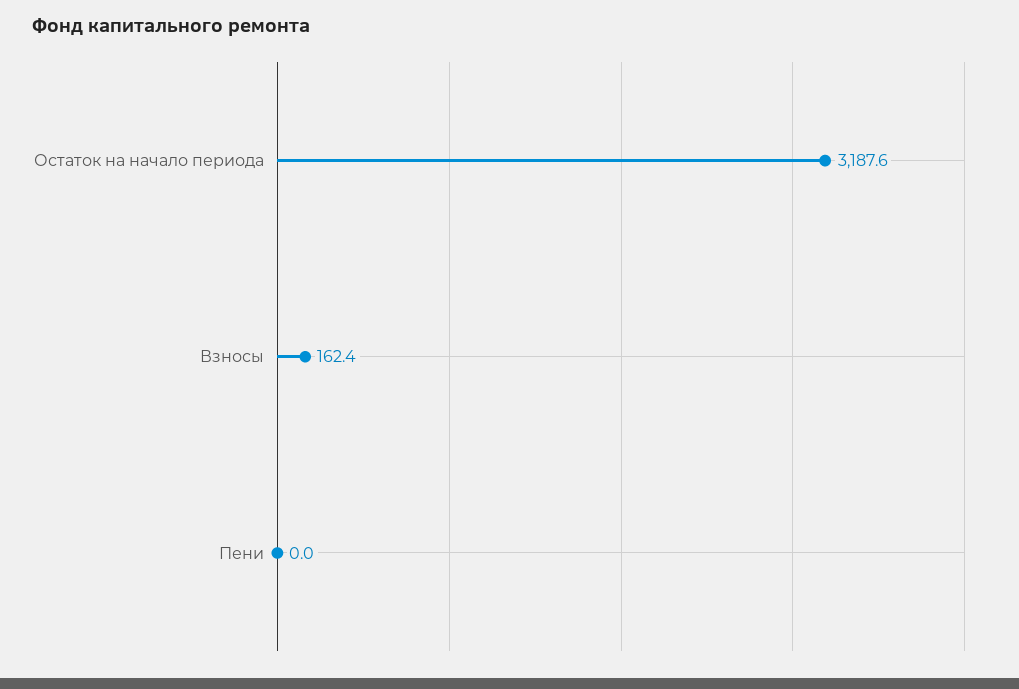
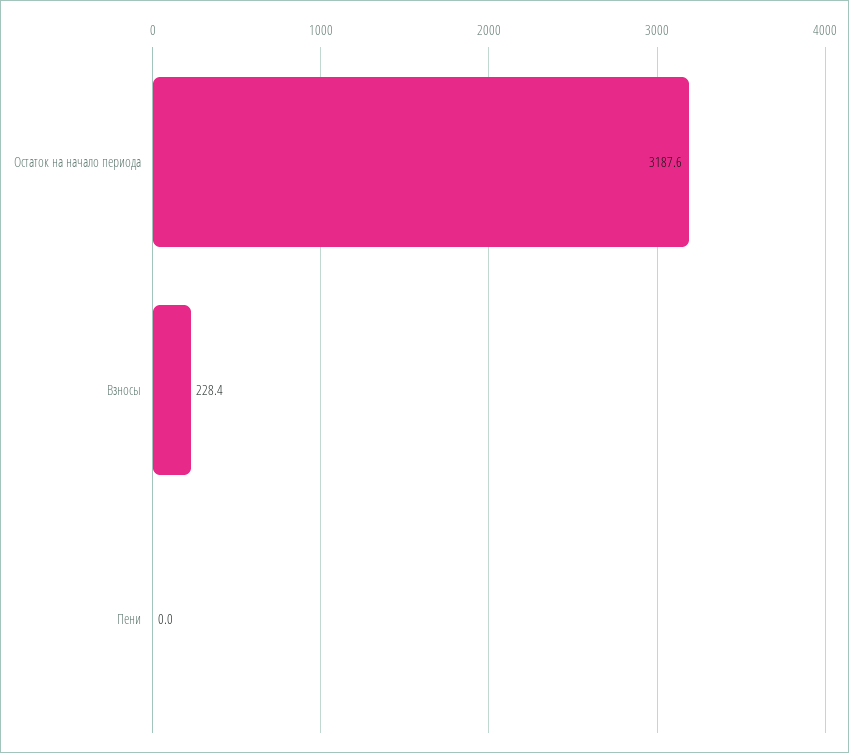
  {
    "Остаток на начало периода": 3187.6,
-   "Взносы": 162.4,
+   "Взносы": 228.4,
    "Пени": 0
  }

